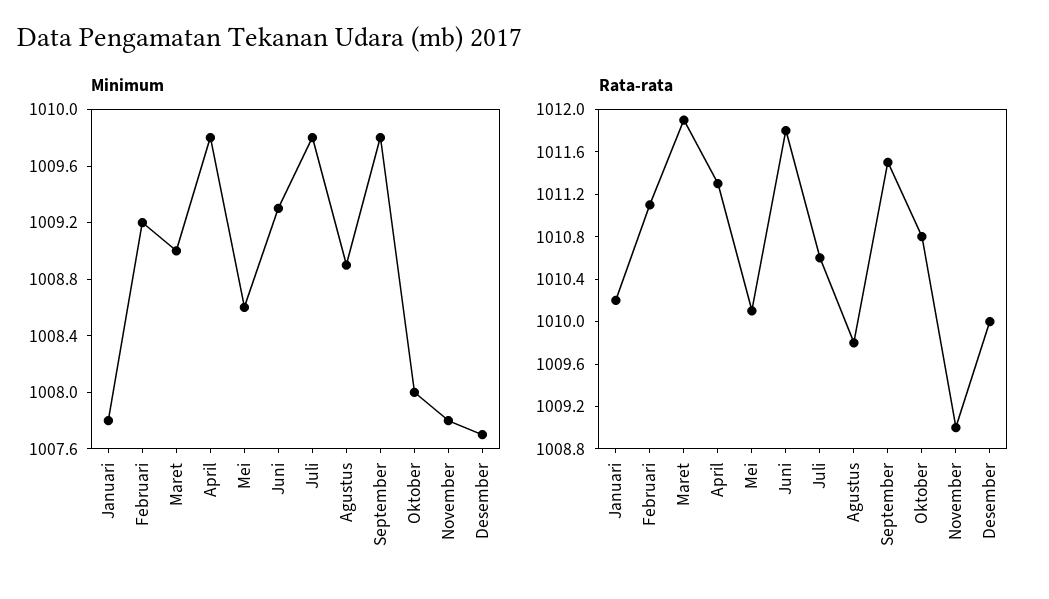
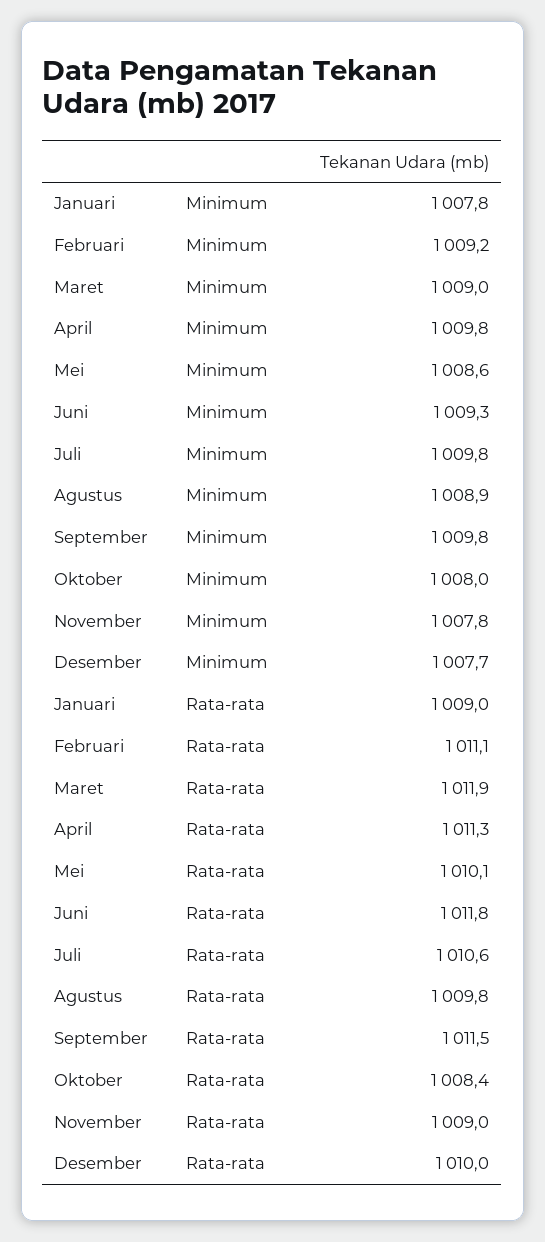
  {
    "Minimum": {
      "Januari": 1007.8,
      "Februari": 1009.2,
      "Maret": 1009,
      "April": 1009.8,
      "Mei": 1008.6,
      "Juni": 1009.3,
      "Juli": 1009.8,
      "Agustus": 1008.9,
      "September": 1009.8,
      "Oktober": 1008,
      "November": 1007.8,
      "Desember": 1007.7
    },
    "Rata-rata": {
-     "Januari": 1010.2,
+     "Januari": 1009,
      "Februari": 1011.1,
      "Maret": 1011.9,
      "April": 1011.3,
      "Mei": 1010.1,
      "Juni": 1011.8,
      "Juli": 1010.6,
      "Agustus": 1009.8,
      "September": 1011.5,
-     "Oktober": 1010.8,
+     "Oktober": 1008.4,
      "November": 1009,
      "Desember": 1010
    }
  }

